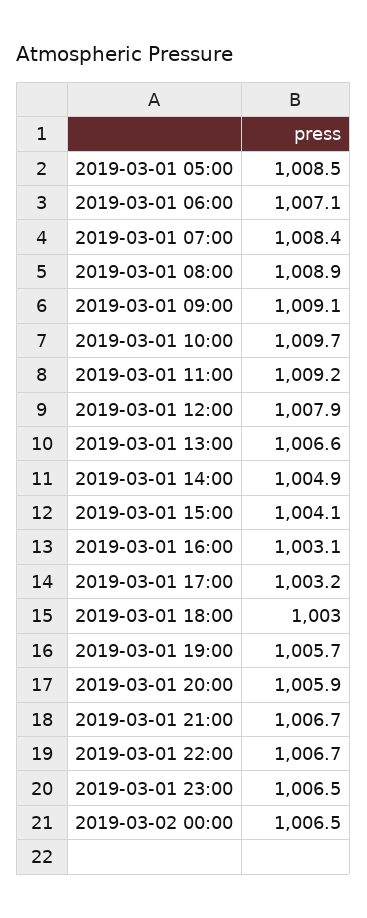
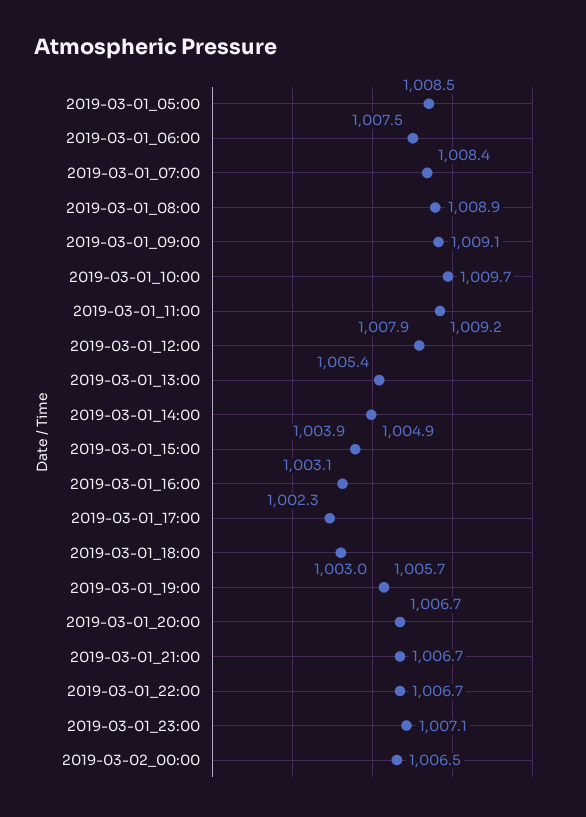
  {
    "2019-03-01 05:00": 1008.5,
-   "2019-03-01 06:00": 1007.1,
+   "2019-03-01 06:00": 1007.5,
    "2019-03-01 07:00": 1008.4,
    "2019-03-01 08:00": 1008.9,
    "2019-03-01 09:00": 1009.1,
    "2019-03-01 10:00": 1009.7,
    "2019-03-01 11:00": 1009.2,
    "2019-03-01 12:00": 1007.9,
-   "2019-03-01 13:00": 1006.6,
+   "2019-03-01 13:00": 1005.4,
    "2019-03-01 14:00": 1004.9,
-   "2019-03-01 15:00": 1004.1,
+   "2019-03-01 15:00": 1003.9,
    "2019-03-01 16:00": 1003.1,
-   "2019-03-01 17:00": 1003.2,
+   "2019-03-01 17:00": 1002.3,
    "2019-03-01 18:00": 1003,
    "2019-03-01 19:00": 1005.7,
-   "2019-03-01 20:00": 1005.9,
+   "2019-03-01 20:00": 1006.7,
    "2019-03-01 21:00": 1006.7,
    "2019-03-01 22:00": 1006.7,
-   "2019-03-01 23:00": 1006.5,
+   "2019-03-01 23:00": 1007.1,
    "2019-03-02 00:00": 1006.5
  }

